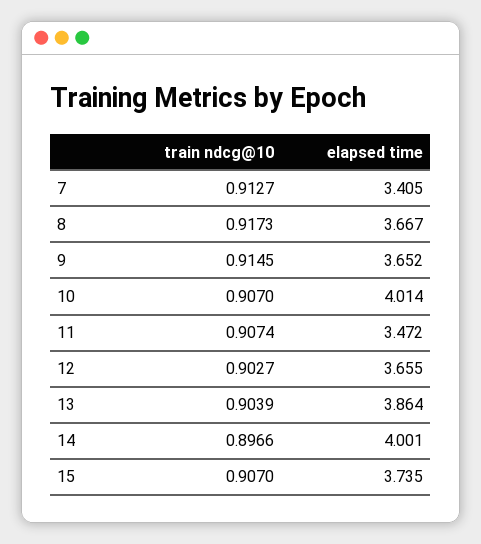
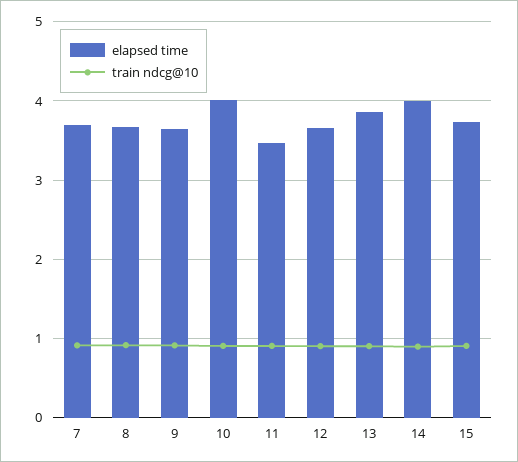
  {
    "train ndcg@10": {
      "7": 0.9127,
      "8": 0.9173,
      "9": 0.9145,
      "10": 0.907,
      "11": 0.9074,
      "12": 0.9027,
      "13": 0.9039,
      "14": 0.8966,
      "15": 0.907
    },
    "elapsed time": {
-     "7": 3.405,
+     "7": 3.7,
      "8": 3.667,
      "9": 3.652,
      "10": 4.014,
      "11": 3.472,
      "12": 3.655,
      "13": 3.864,
      "14": 4.001,
      "15": 3.735
    }
  }

